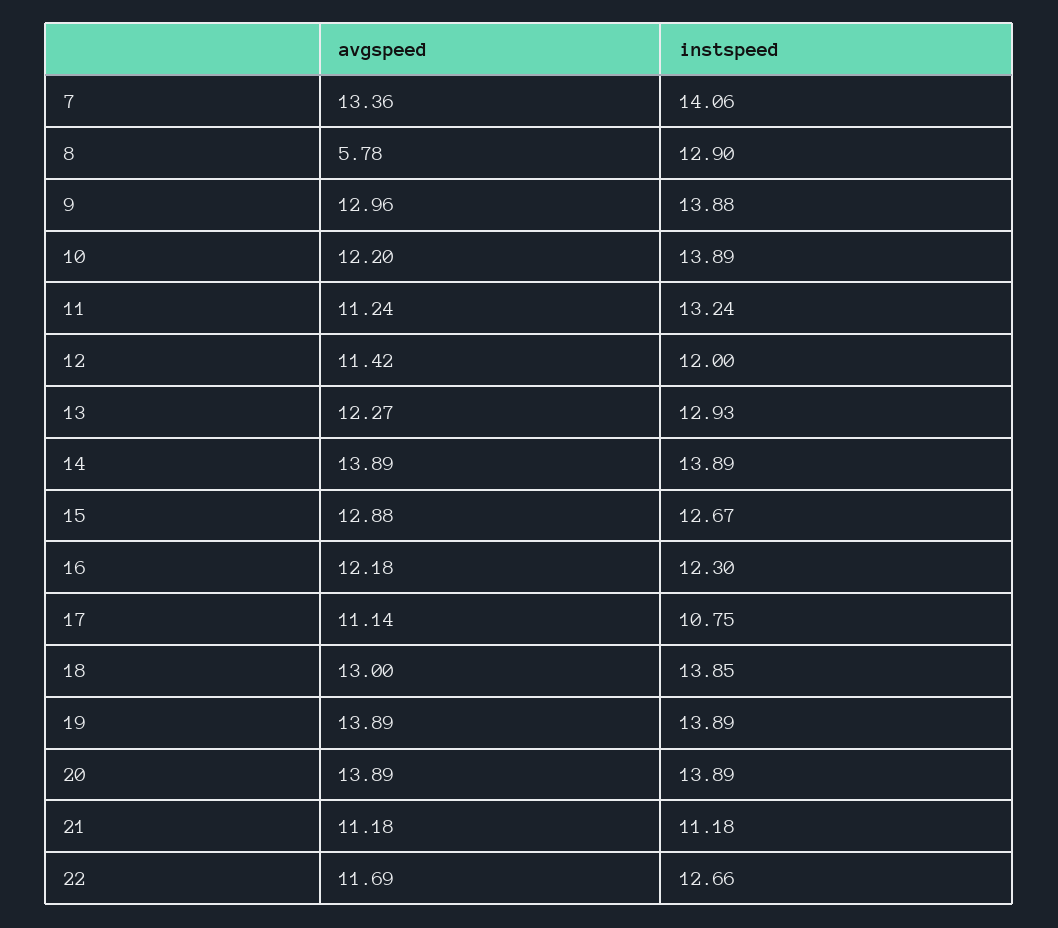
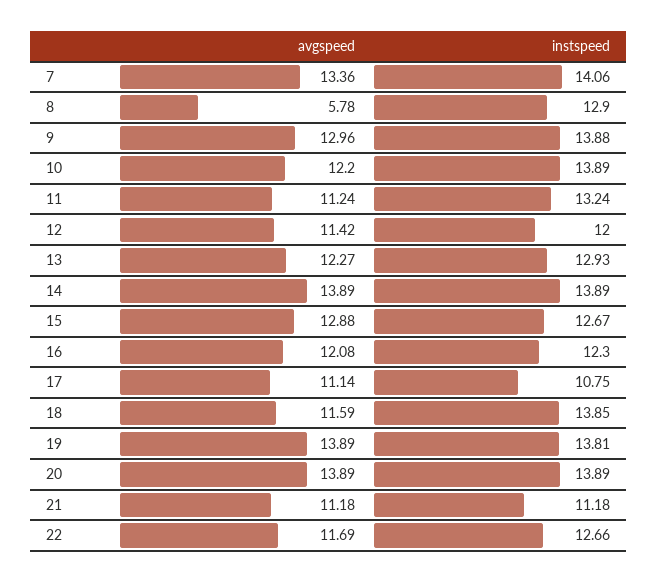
  {
    "avgspeed": {
      "7": 13.36,
      "8": 5.78,
      "9": 12.96,
      "10": 12.2,
      "11": 11.24,
      "12": 11.42,
      "13": 12.27,
      "14": 13.89,
      "15": 12.88,
-     "16": 12.18,
+     "16": 12.08,
      "17": 11.14,
-     "18": 13,
+     "18": 11.59,
      "19": 13.89,
      "20": 13.89,
      "21": 11.18,
      "22": 11.69
    },
    "instspeed": {
      "7": 14.06,
      "8": 12.9,
      "9": 13.88,
      "10": 13.89,
      "11": 13.24,
      "12": 12,
      "13": 12.93,
      "14": 13.89,
      "15": 12.67,
      "16": 12.3,
      "17": 10.75,
      "18": 13.85,
-     "19": 13.89,
+     "19": 13.81,
      "20": 13.89,
      "21": 11.18,
      "22": 12.66
    }
  }

